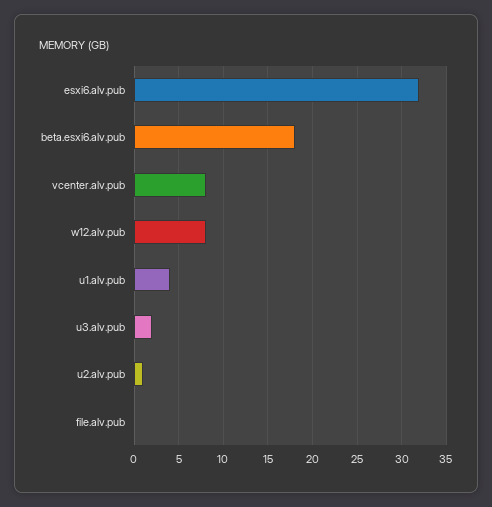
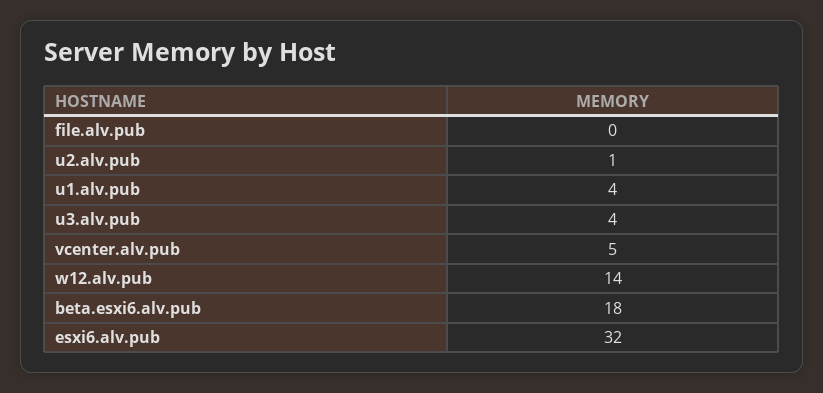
  {
    "esxi6.alv.pub": 32,
    "beta.esxi6.alv.pub": 18,
-   "vcenter.alv.pub": 8,
+   "vcenter.alv.pub": 5,
-   "w12.alv.pub": 8,
+   "w12.alv.pub": 14,
    "u1.alv.pub": 4,
-   "u3.alv.pub": 2,
+   "u3.alv.pub": 4,
    "u2.alv.pub": 1,
    "file.alv.pub": 0
  }

